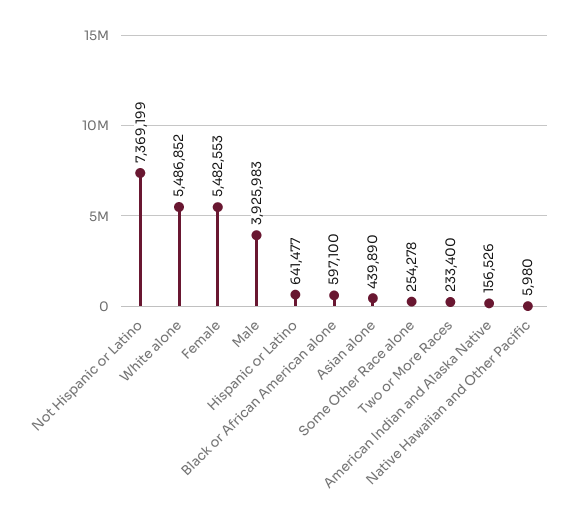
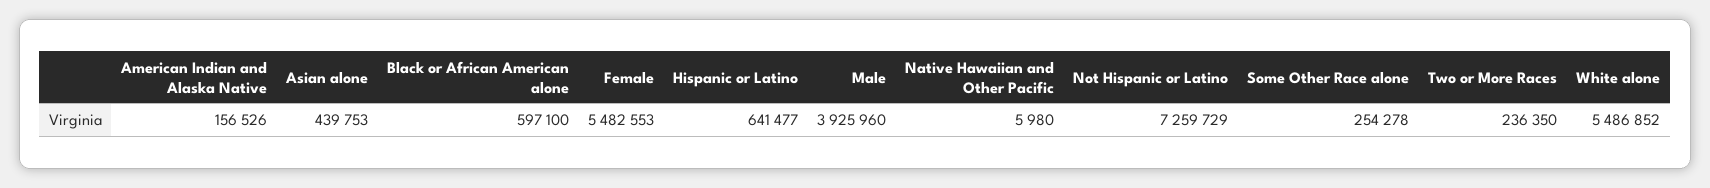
  {
-   "Not Hispanic or Latino": 7369199,
+   "Not Hispanic or Latino": 7259729,
    "White alone": 5486852,
    "Female": 5482553,
-   "Male": 3925983,
+   "Male": 3925960,
    "Hispanic or Latino": 641477,
    "Black or African American alone": 597100,
-   "Asian alone": 439890,
+   "Asian alone": 439753,
    "Some Other Race alone": 254278,
-   "Two or More Races": 233400,
+   "Two or More Races": 236350,
    "American Indian and Alaska Native": 156526,
    "Native Hawaiian and Other Pacific": 5980
  }

